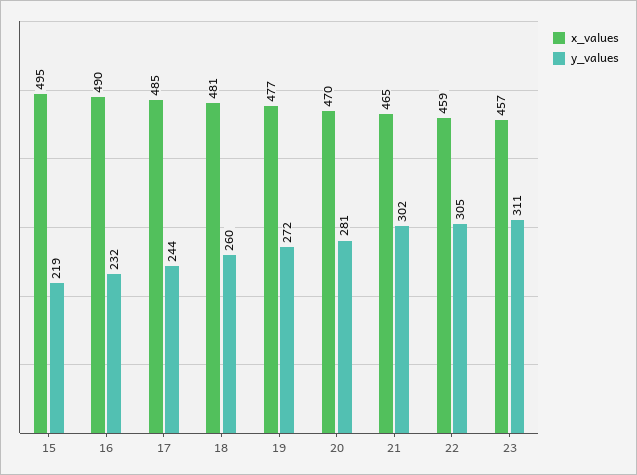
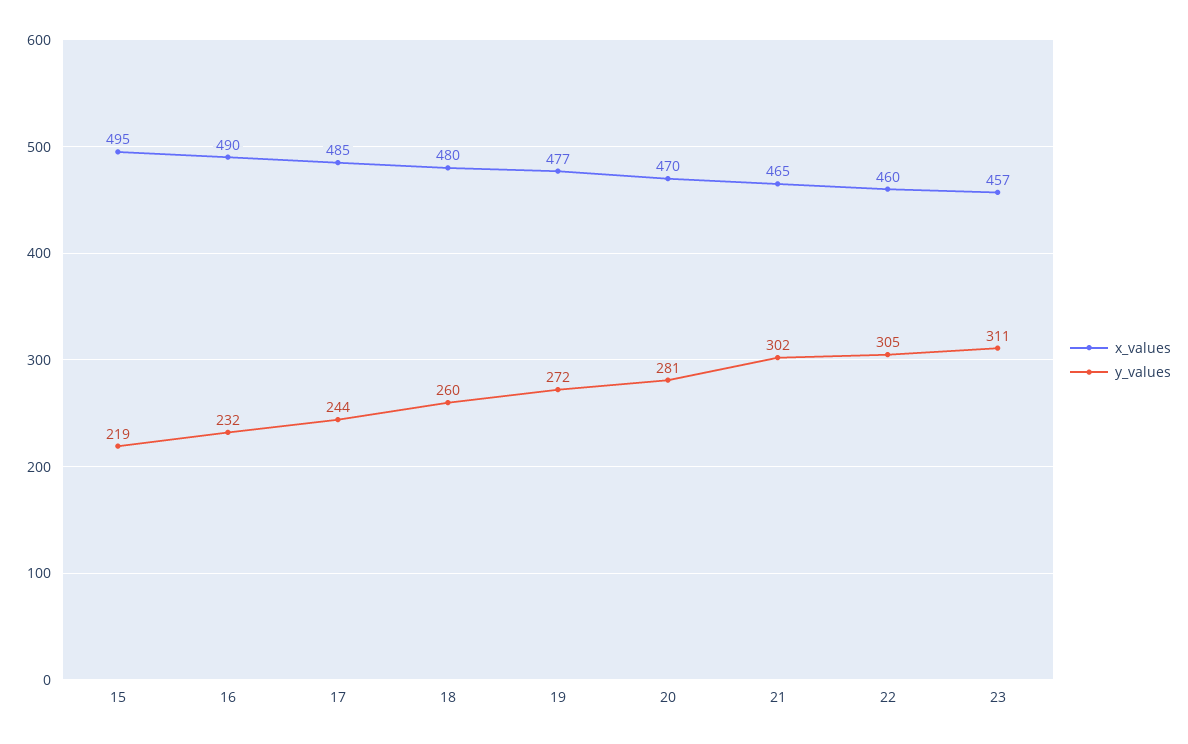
  {
    "x_values": {
      "15": 495,
      "16": 490,
      "17": 485,
-     "18": 481,
+     "18": 480,
      "19": 477,
      "20": 470,
      "21": 465,
-     "22": 459,
+     "22": 460,
      "23": 457
    },
    "y_values": {
      "15": 219,
      "16": 232,
      "17": 244,
      "18": 260,
      "19": 272,
      "20": 281,
      "21": 302,
      "22": 305,
      "23": 311
    }
  }

